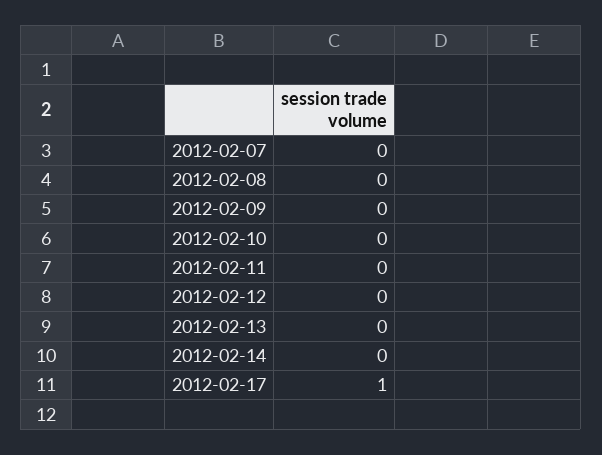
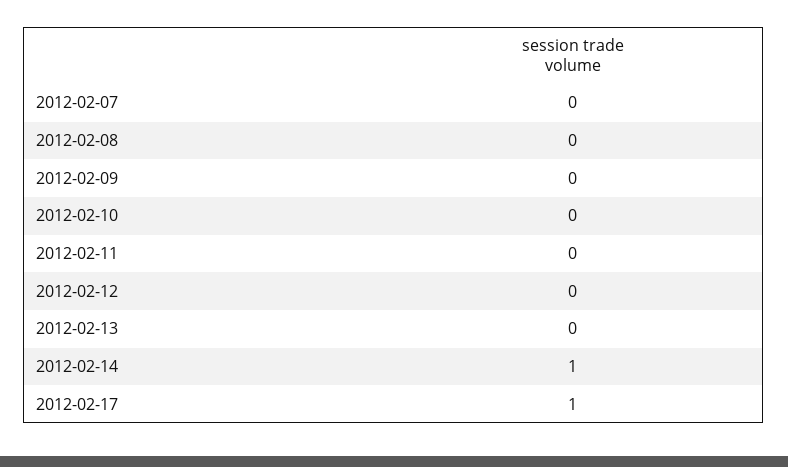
  {
    "2012-02-07": 0,
    "2012-02-08": 0,
    "2012-02-09": 0,
    "2012-02-10": 0,
    "2012-02-11": 0,
    "2012-02-12": 0,
    "2012-02-13": 0,
-   "2012-02-14": 0,
+   "2012-02-14": 1,
    "2012-02-17": 1
  }

